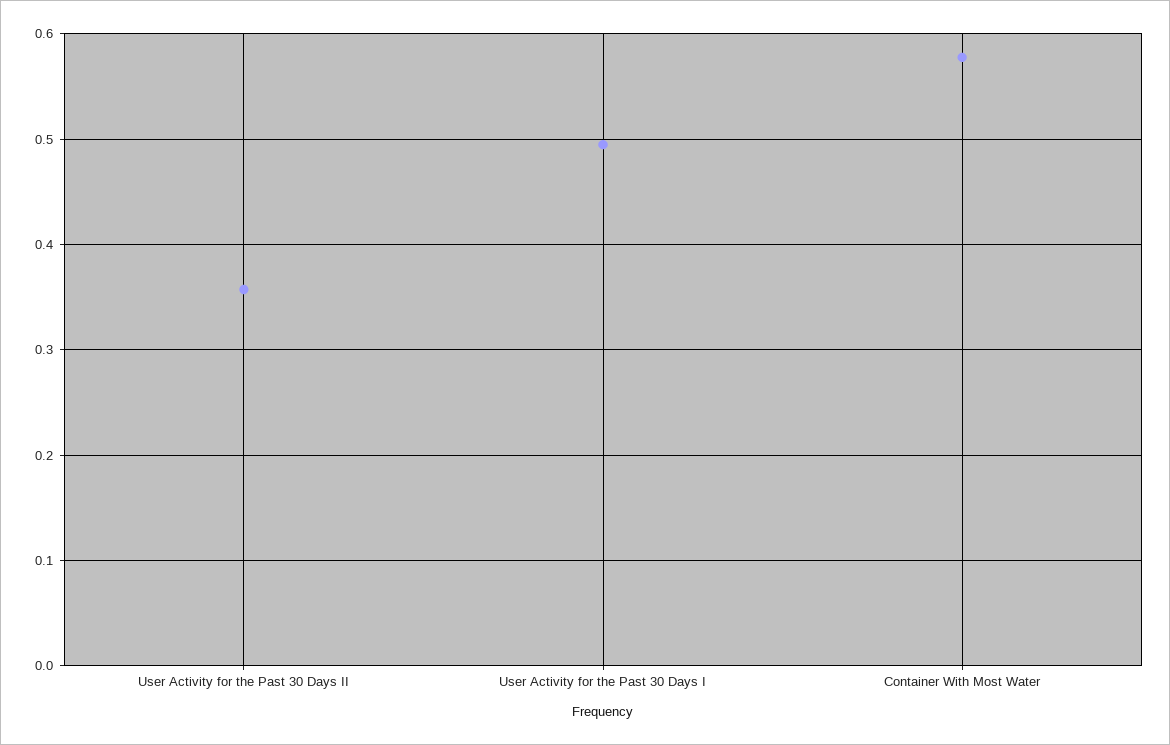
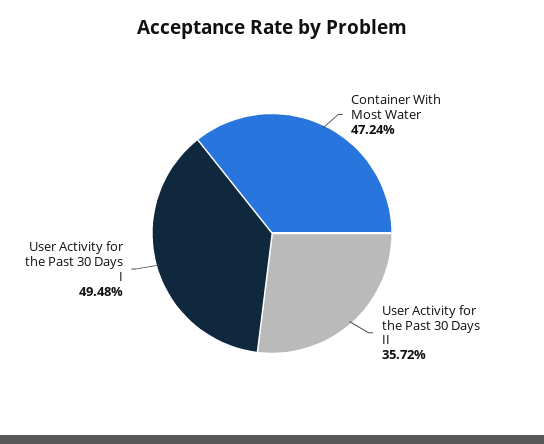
  {
    "User Activity for the Past 30 Days II": 0.3572,
    "User Activity for the Past 30 Days I": 0.4948,
-   "Container With Most Water": 0.58
+   "Container With Most Water": 0.4724
  }

